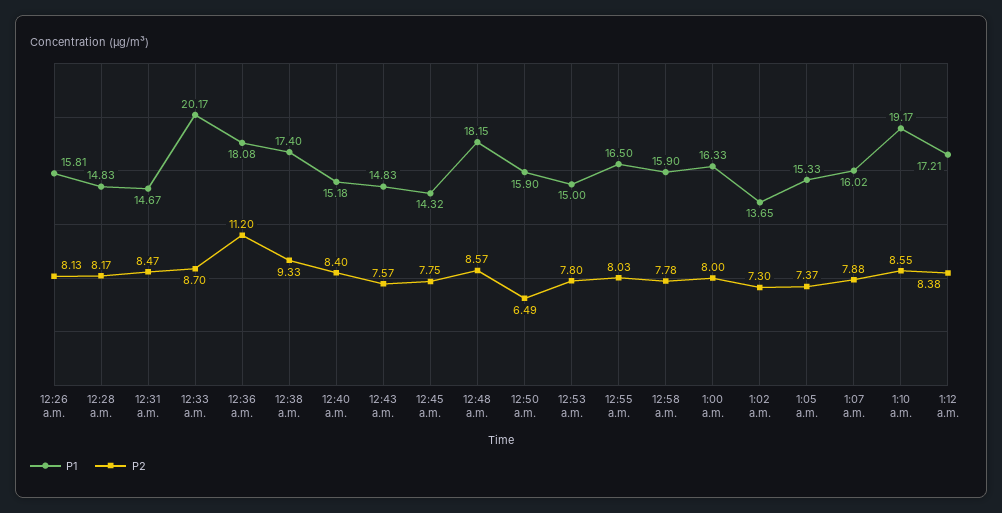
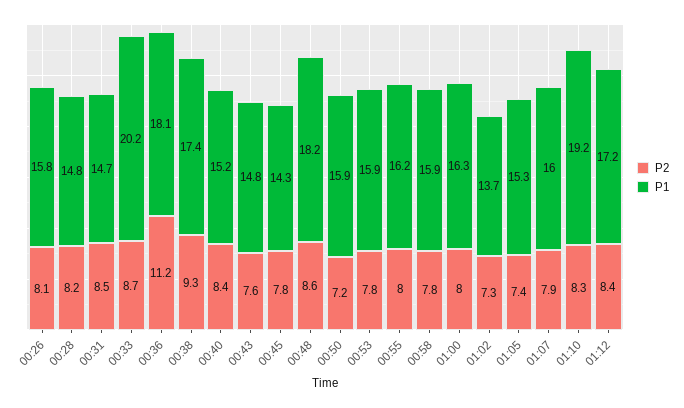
  {
    "P1": {
      "12:26 a.m.": 15.81,
      "12:28 a.m.": 14.83,
      "12:31 a.m.": 14.67,
      "12:33 a.m.": 20.17,
      "12:36 a.m.": 18.08,
      "12:38 a.m.": 17.4,
      "12:40 a.m.": 15.18,
      "12:43 a.m.": 14.83,
      "12:45 a.m.": 14.32,
      "12:48 a.m.": 18.15,
      "12:50 a.m.": 15.9,
-     "12:53 a.m.": 15,
+     "12:53 a.m.": 15.9,
-     "12:55 a.m.": 16.5,
+     "12:55 a.m.": 16.2,
      "12:58 a.m.": 15.9,
      "1:00 a.m.": 16.33,
      "1:02 a.m.": 13.65,
      "1:05 a.m.": 15.33,
      "1:07 a.m.": 16.02,
      "1:10 a.m.": 19.17,
      "1:12 a.m.": 17.21
    },
    "P2": {
      "12:26 a.m.": 8.13,
      "12:28 a.m.": 8.17,
      "12:31 a.m.": 8.47,
      "12:33 a.m.": 8.7,
      "12:36 a.m.": 11.2,
      "12:38 a.m.": 9.33,
      "12:40 a.m.": 8.4,
      "12:43 a.m.": 7.57,
      "12:45 a.m.": 7.75,
      "12:48 a.m.": 8.57,
-     "12:50 a.m.": 6.49,
+     "12:50 a.m.": 7.2,
      "12:53 a.m.": 7.8,
      "12:55 a.m.": 8.03,
      "12:58 a.m.": 7.78,
      "1:00 a.m.": 8,
      "1:02 a.m.": 7.3,
      "1:05 a.m.": 7.37,
      "1:07 a.m.": 7.88,
-     "1:10 a.m.": 8.55,
+     "1:10 a.m.": 8.3,
      "1:12 a.m.": 8.38
    }
  }

